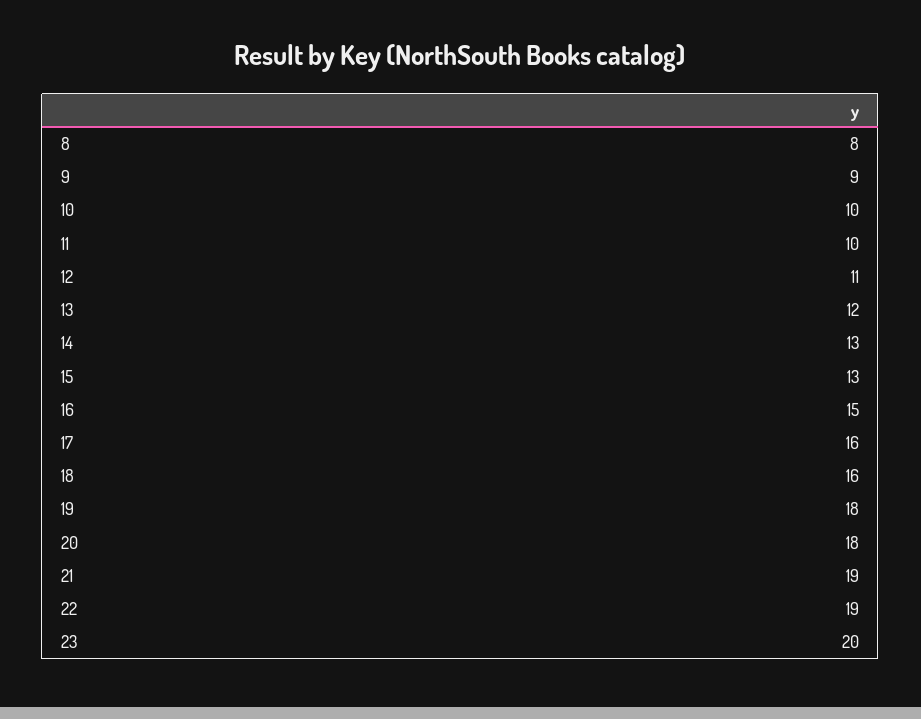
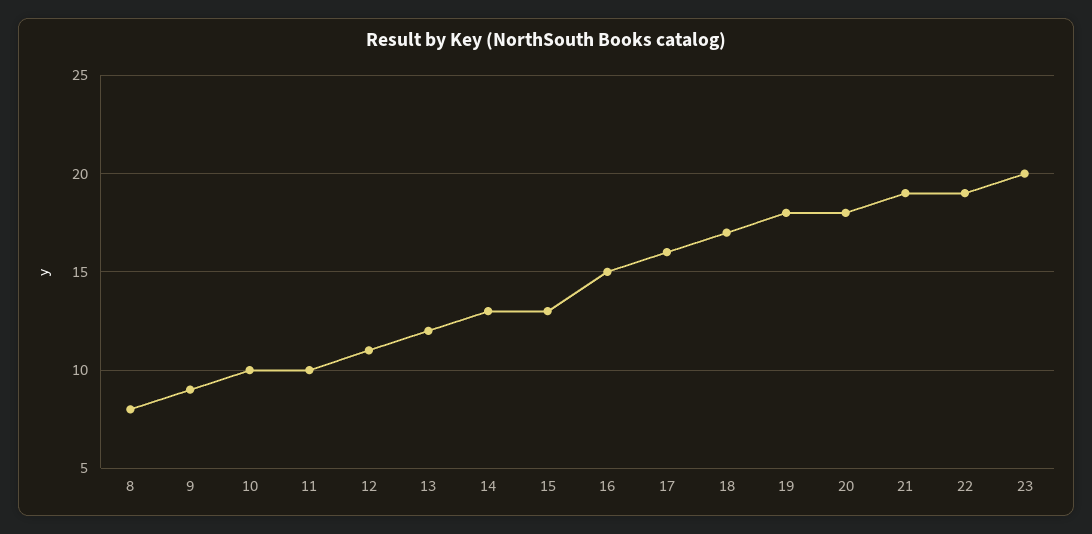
  {
    "8": 8,
    "9": 9,
    "10": 10,
    "11": 10,
    "12": 11,
    "13": 12,
    "14": 13,
    "15": 13,
    "16": 15,
    "17": 16,
-   "18": 16,
+   "18": 17,
    "19": 18,
    "20": 18,
    "21": 19,
    "22": 19,
    "23": 20
  }

